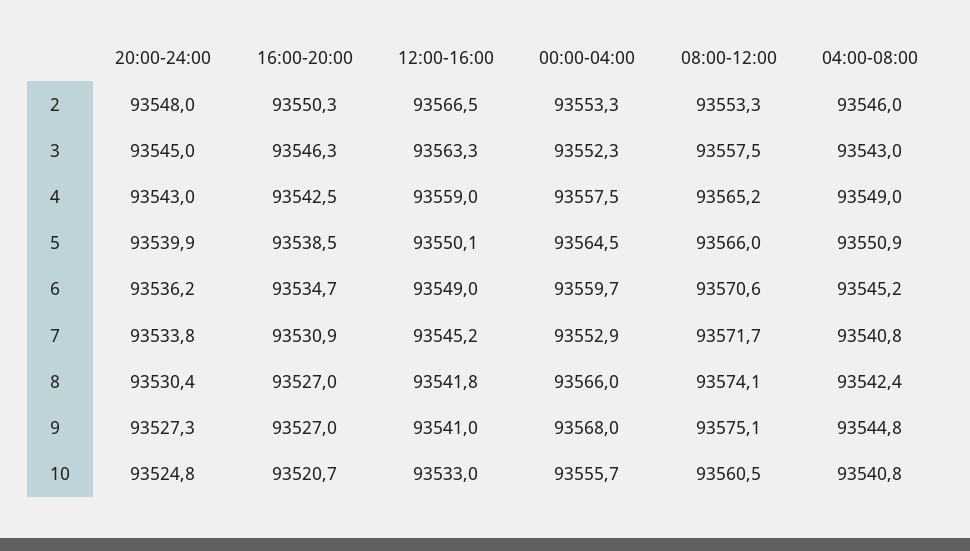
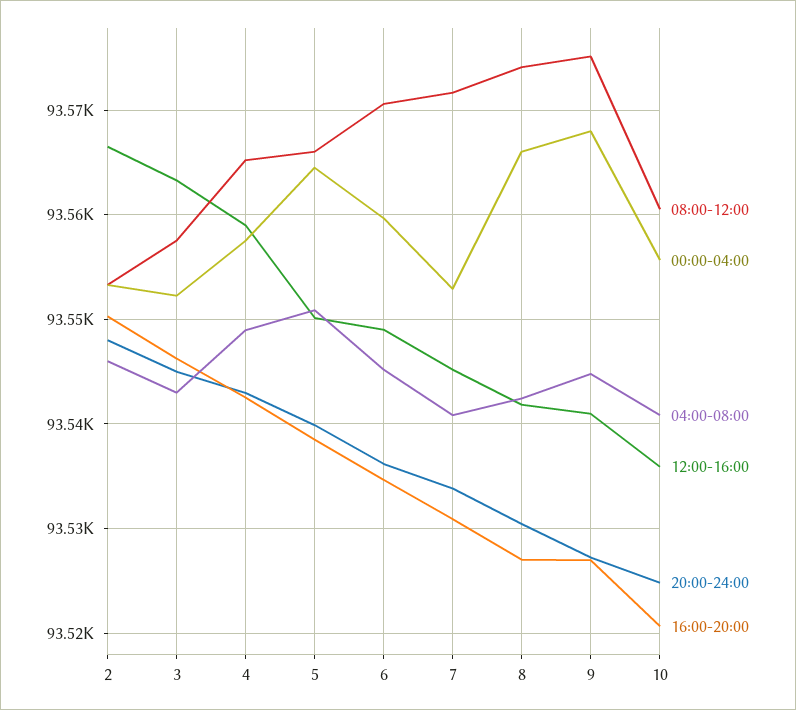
  {
    "20:00-24:00": {
      "2": 93548,
      "3": 93545,
      "4": 93543,
      "5": 93539.9,
      "6": 93536.2,
      "7": 93533.8,
      "8": 93530.4,
      "9": 93527.3,
      "10": 93524.8
    },
    "16:00-20:00": {
      "2": 93550.3,
      "3": 93546.3,
      "4": 93542.5,
      "5": 93538.5,
      "6": 93534.7,
      "7": 93530.9,
      "8": 93527,
      "9": 93527,
      "10": 93520.7
    },
    "12:00-16:00": {
      "2": 93566.5,
      "3": 93563.3,
      "4": 93559,
      "5": 93550.1,
      "6": 93549,
      "7": 93545.2,
      "8": 93541.8,
      "9": 93541,
-     "10": 93533
+     "10": 93536
    },
    "00:00-04:00": {
      "2": 93553.3,
      "3": 93552.3,
      "4": 93557.5,
      "5": 93564.5,
      "6": 93559.7,
      "7": 93552.9,
      "8": 93566,
      "9": 93568,
      "10": 93555.7
    },
    "08:00-12:00": {
      "2": 93553.3,
      "3": 93557.5,
      "4": 93565.2,
      "5": 93566,
      "6": 93570.6,
      "7": 93571.7,
      "8": 93574.1,
      "9": 93575.1,
      "10": 93560.5
    },
    "04:00-08:00": {
      "2": 93546,
      "3": 93543,
      "4": 93549,
      "5": 93550.9,
      "6": 93545.2,
      "7": 93540.8,
      "8": 93542.4,
      "9": 93544.8,
      "10": 93540.8
    }
  }

